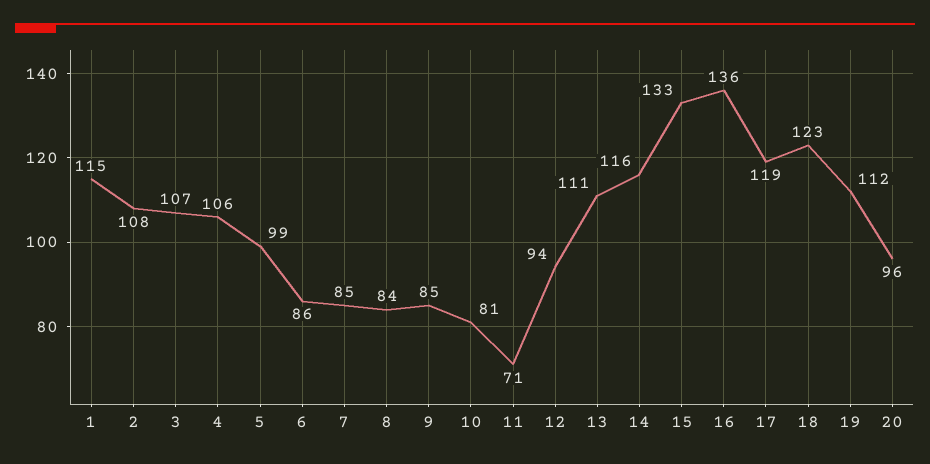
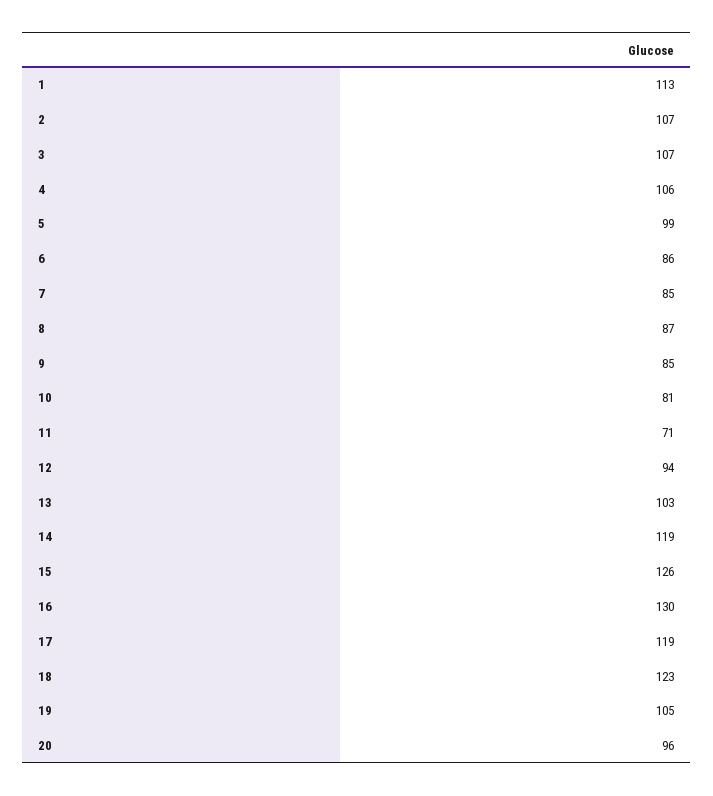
  {
-   "1": 115,
+   "1": 113,
-   "2": 108,
+   "2": 107,
    "3": 107,
    "4": 106,
    "5": 99,
    "6": 86,
    "7": 85,
-   "8": 84,
+   "8": 87,
    "9": 85,
    "10": 81,
    "11": 71,
    "12": 94,
-   "13": 111,
+   "13": 103,
-   "14": 116,
+   "14": 119,
-   "15": 133,
+   "15": 126,
-   "16": 136,
+   "16": 130,
    "17": 119,
    "18": 123,
-   "19": 112,
+   "19": 105,
    "20": 96
  }

